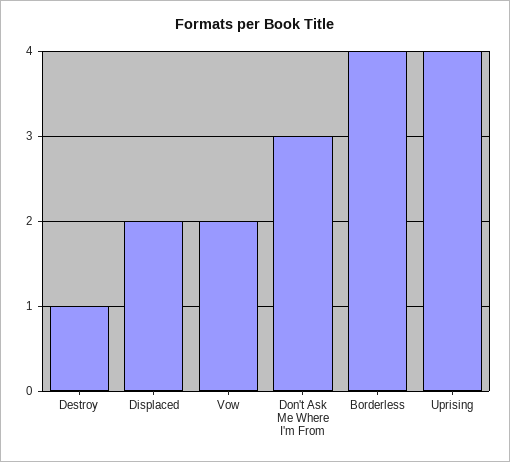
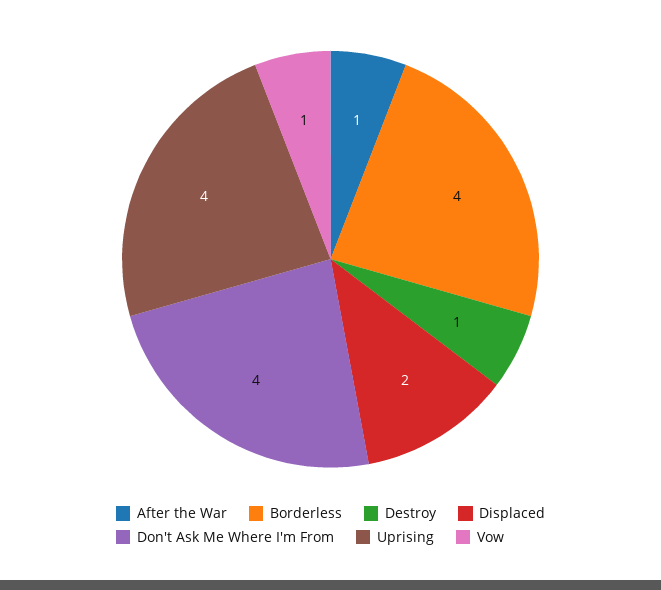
  {
    "Destroy": 1,
    "Displaced": 2,
-   "Vow": 2,
+   "Vow": 1,
-   "Don't Ask Me Where I'm From": 3,
+   "Don't Ask Me Where I'm From": 4,
    "Borderless": 4,
-   "Uprising": 4
+   "Uprising": 4,
+   "After the War": 1
  }

